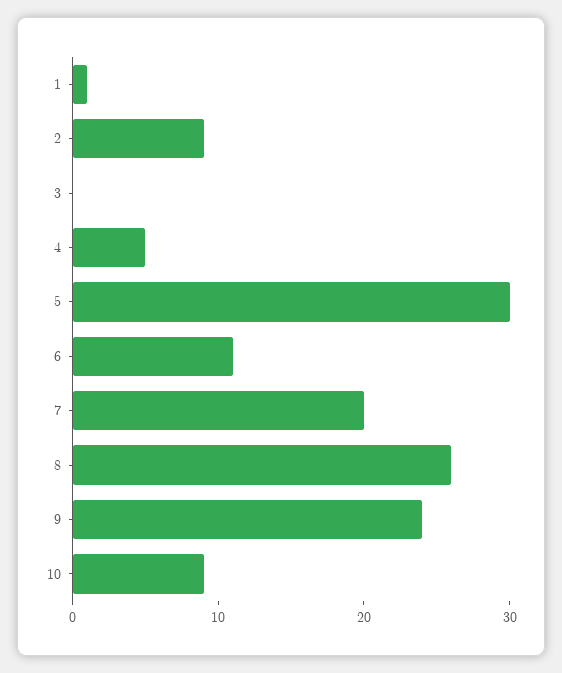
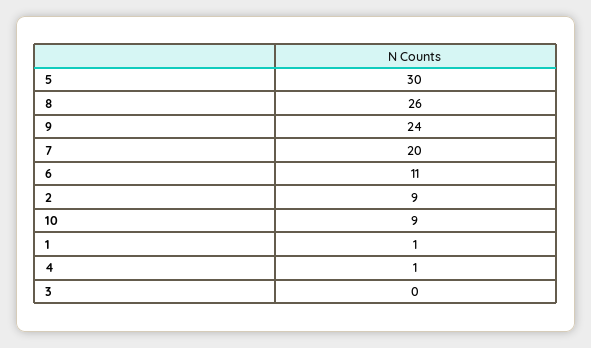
  {
    "1": 1,
    "2": 9,
    "3": 0,
-   "4": 5,
+   "4": 1,
    "5": 30,
    "6": 11,
    "7": 20,
    "8": 26,
    "9": 24,
    "10": 9
  }

